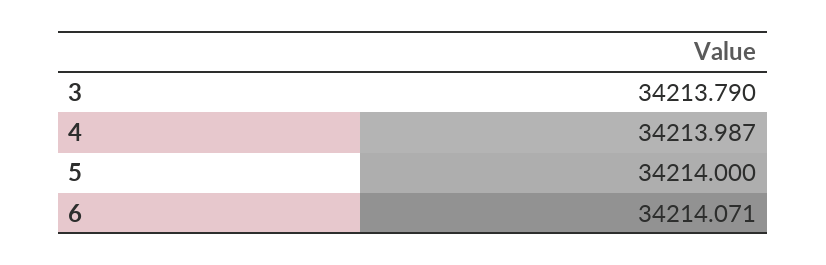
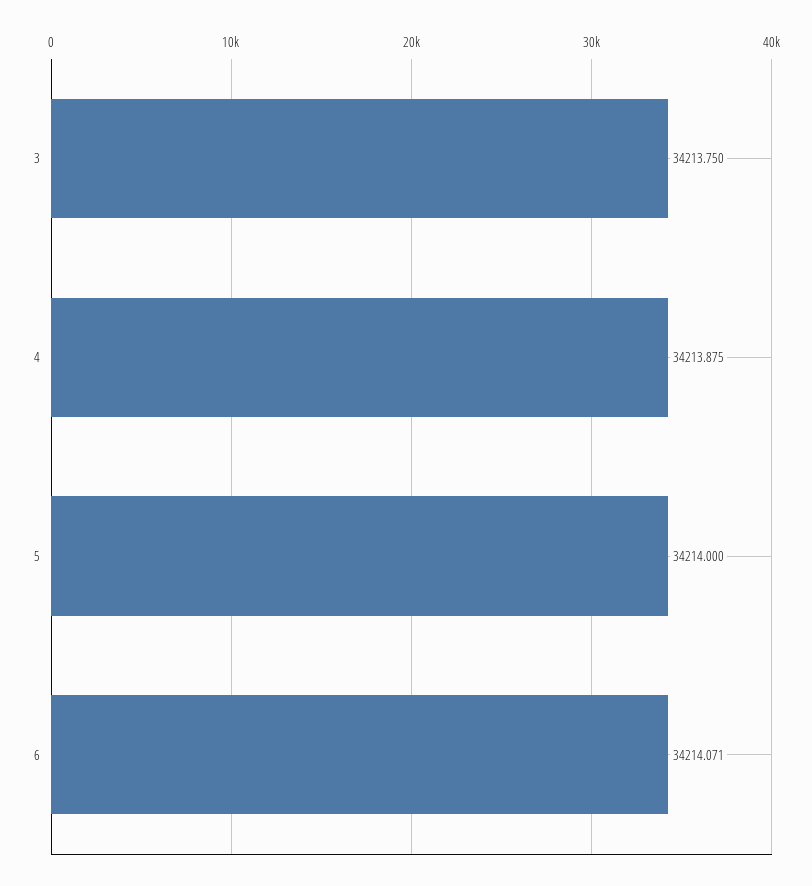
  {
-   "3": 34213.79,
+   "3": 34213.75,
-   "4": 34213.987,
+   "4": 34213.875,
    "5": 34214,
    "6": 34214.071
  }

